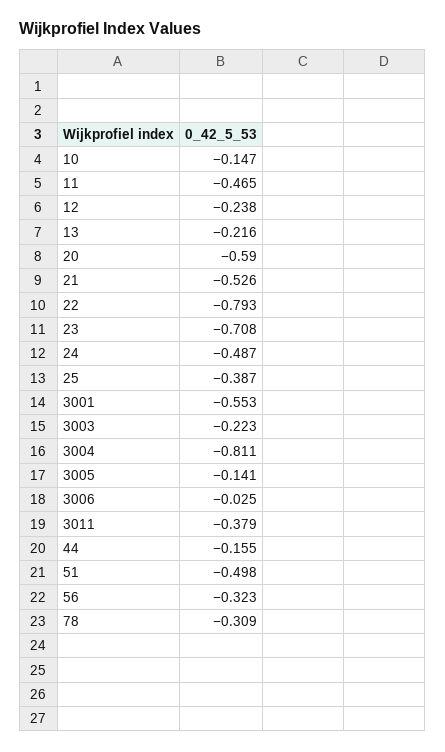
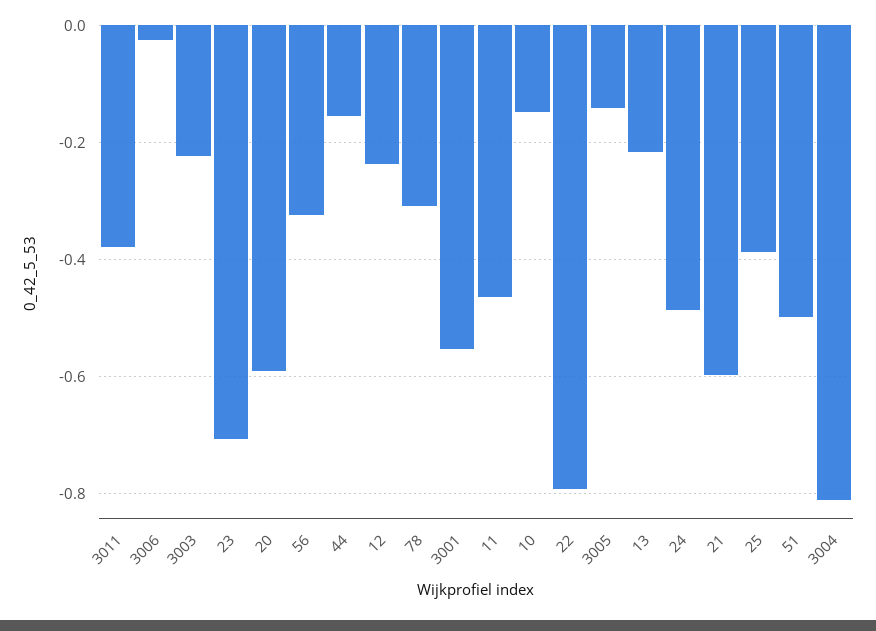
  {
    "10": -0.147,
    "11": -0.465,
    "12": -0.238,
    "13": -0.216,
    "20": -0.59,
-   "21": -0.526,
+   "21": -0.6,
    "22": -0.793,
    "23": -0.708,
    "24": -0.487,
    "25": -0.387,
    "3001": -0.553,
    "3003": -0.223,
    "3004": -0.811,
    "3005": -0.141,
    "3006": -0.025,
    "3011": -0.379,
    "44": -0.155,
    "51": -0.498,
    "56": -0.323,
    "78": -0.309
  }

